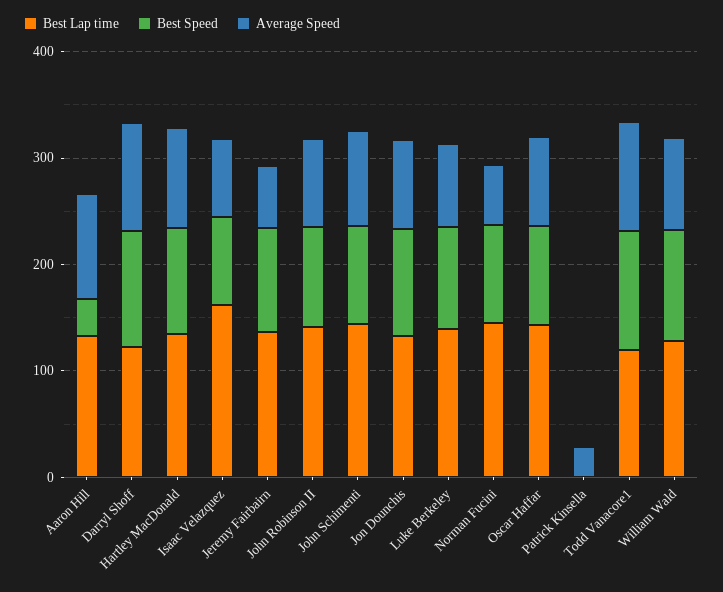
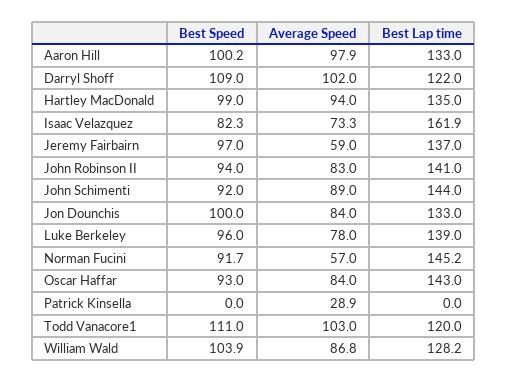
  {
    "Best Lap time": {
      "Aaron Hill": 133,
      "Darryl Shoff": 122,
      "Hartley MacDonald": 135,
      "Isaac Velazquez": 161.9,
      "Jeremy Fairbairn": 137,
      "John Robinson II": 141,
      "John Schimenti": 144,
      "Jon Dounchis": 133,
      "Luke Berkeley": 139,
      "Norman Fucini": 145.2,
      "Oscar Haffar": 143,
      "Patrick Kinsella": 0,
      "Todd Vanacore1": 120,
      "William Wald": 128.2
    },
    "Best Speed": {
-     "Aaron Hill": 40,
+     "Aaron Hill": 100.2,
      "Darryl Shoff": 109,
      "Hartley MacDonald": 99,
      "Isaac Velazquez": 82.3,
      "Jeremy Fairbairn": 97,
      "John Robinson II": 94,
      "John Schimenti": 92,
      "Jon Dounchis": 100,
      "Luke Berkeley": 96,
      "Norman Fucini": 91.7,
      "Oscar Haffar": 93,
      "Patrick Kinsella": 0,
      "Todd Vanacore1": 111,
      "William Wald": 103.9
    },
    "Average Speed": {
      "Aaron Hill": 97.9,
      "Darryl Shoff": 102,
      "Hartley MacDonald": 94,
      "Isaac Velazquez": 73.3,
      "Jeremy Fairbairn": 59,
      "John Robinson II": 83,
      "John Schimenti": 89,
      "Jon Dounchis": 84,
      "Luke Berkeley": 78,
      "Norman Fucini": 57,
      "Oscar Haffar": 84,
      "Patrick Kinsella": 28.9,
      "Todd Vanacore1": 103,
      "William Wald": 86.8
    }
  }

